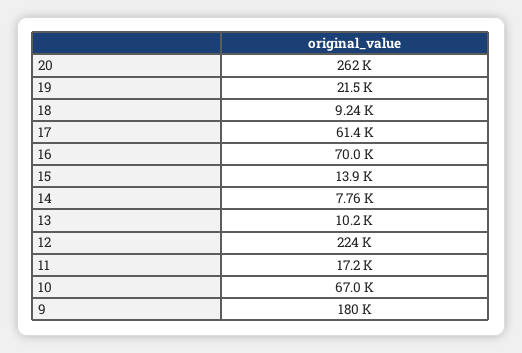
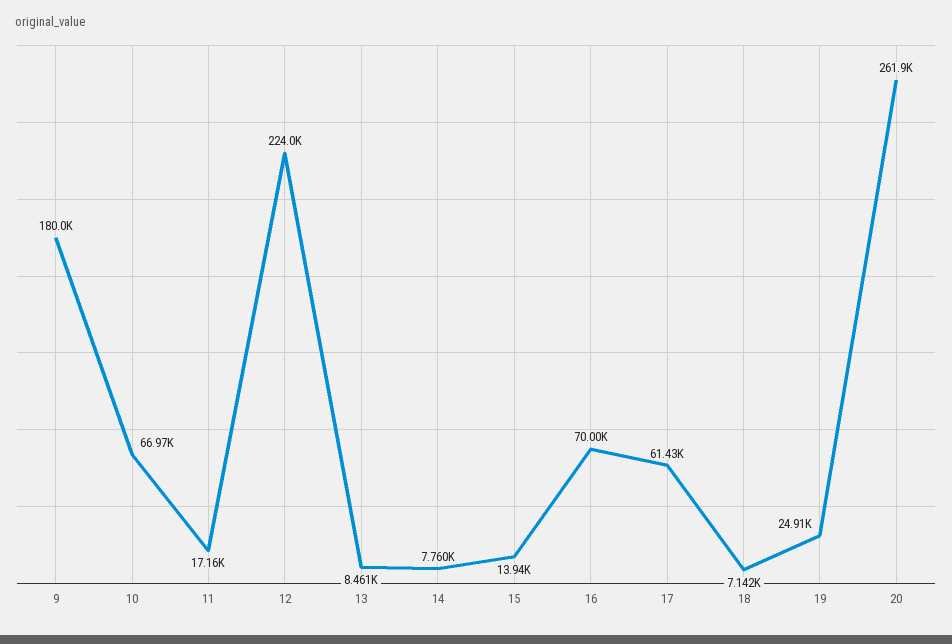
  {
    "20": 261900,
-   "19": 21500,
+   "19": 24910,
-   "18": 9240,
+   "18": 7142,
    "17": 61430,
    "16": 70000,
    "15": 13940,
    "14": 7760,
-   "13": 10200,
+   "13": 8461,
    "12": 224000,
    "11": 17160,
    "10": 66970,
    "9": 180000
  }

